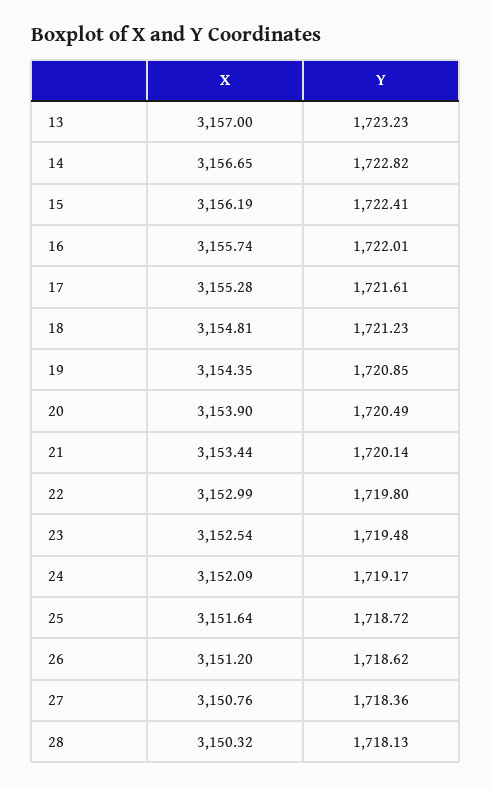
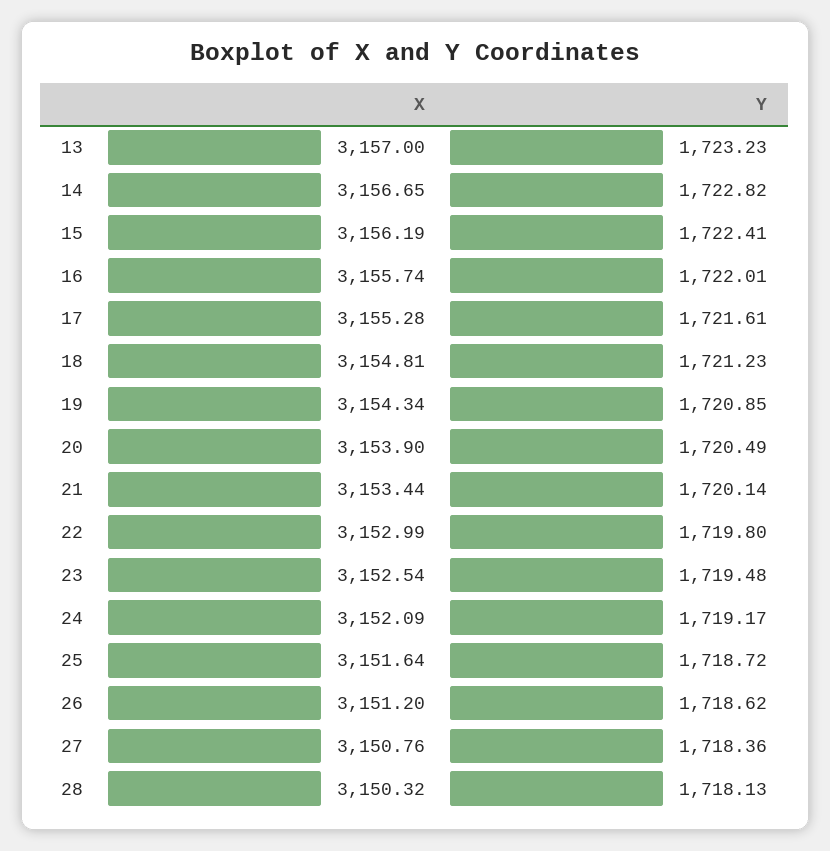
  {
    "X": {
      "13": 3157,
      "14": 3156.65,
      "15": 3156.19,
      "16": 3155.74,
      "17": 3155.28,
      "18": 3154.81,
-     "19": 3154.35,
+     "19": 3154.34,
      "20": 3153.9,
      "21": 3153.44,
      "22": 3152.99,
      "23": 3152.54,
      "24": 3152.09,
      "25": 3151.64,
      "26": 3151.2,
      "27": 3150.76,
      "28": 3150.32
    },
    "Y": {
      "13": 1723.23,
      "14": 1722.82,
      "15": 1722.41,
      "16": 1722.01,
      "17": 1721.61,
      "18": 1721.23,
      "19": 1720.85,
      "20": 1720.49,
      "21": 1720.14,
      "22": 1719.8,
      "23": 1719.48,
      "24": 1719.17,
      "25": 1718.72,
      "26": 1718.62,
      "27": 1718.36,
      "28": 1718.13
    }
  }

